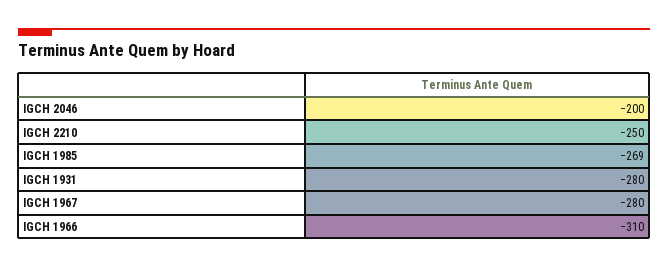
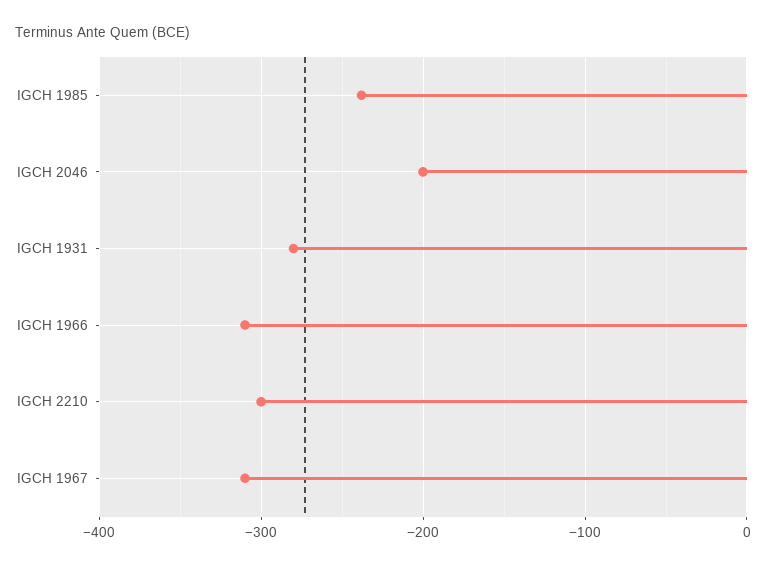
  {
    "IGCH 2046": -200,
-   "IGCH 2210": -250,
+   "IGCH 2210": -300,
-   "IGCH 1985": -269,
+   "IGCH 1985": -240,
    "IGCH 1931": -280,
-   "IGCH 1967": -280,
+   "IGCH 1967": -310,
    "IGCH 1966": -310
  }

